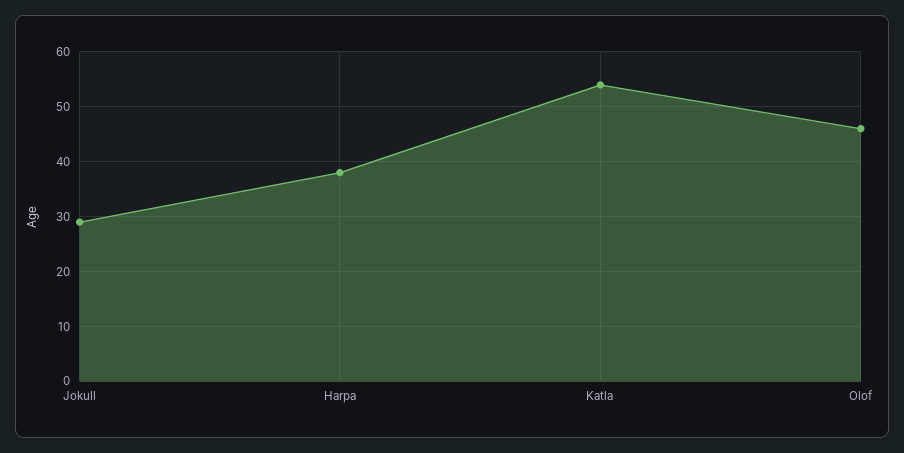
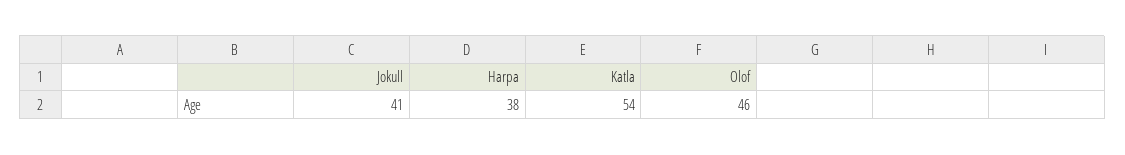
  {
-   "Jokull": 30,
+   "Jokull": 41,
    "Harpa": 38,
    "Katla": 54,
    "Olof": 46
  }

